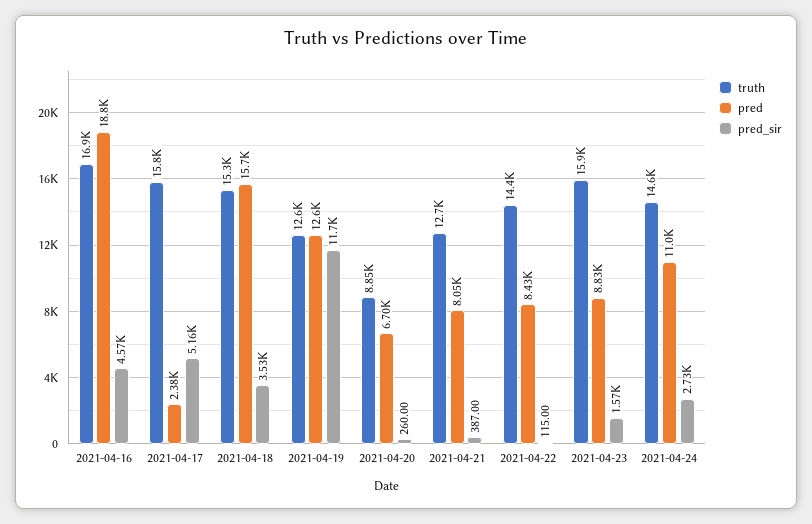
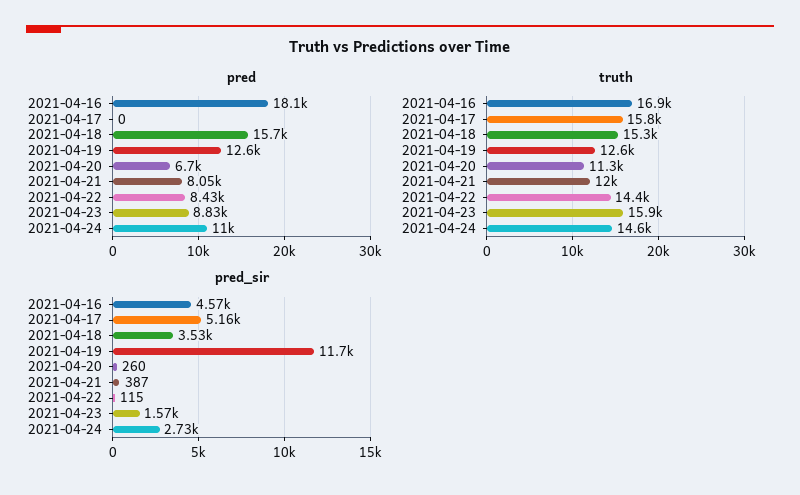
  {
    "truth": {
      "2021-04-16": 16900,
      "2021-04-17": 15800,
      "2021-04-18": 15300,
      "2021-04-19": 12600,
-     "2021-04-20": 8850,
+     "2021-04-20": 11300,
-     "2021-04-21": 12700,
+     "2021-04-21": 12000,
      "2021-04-22": 14400,
      "2021-04-23": 15900,
      "2021-04-24": 14600
    },
    "pred": {
-     "2021-04-16": 18800,
+     "2021-04-16": 18100,
-     "2021-04-17": 2380,
+     "2021-04-17": 0,
      "2021-04-18": 15700,
      "2021-04-19": 12600,
      "2021-04-20": 6700,
      "2021-04-21": 8050,
      "2021-04-22": 8430,
      "2021-04-23": 8830,
      "2021-04-24": 11000
    },
    "pred_sir": {
      "2021-04-16": 4570,
      "2021-04-17": 5160,
      "2021-04-18": 3530,
      "2021-04-19": 11700,
      "2021-04-20": 260,
      "2021-04-21": 387,
      "2021-04-22": 115,
      "2021-04-23": 1570,
      "2021-04-24": 2730
    }
  }

